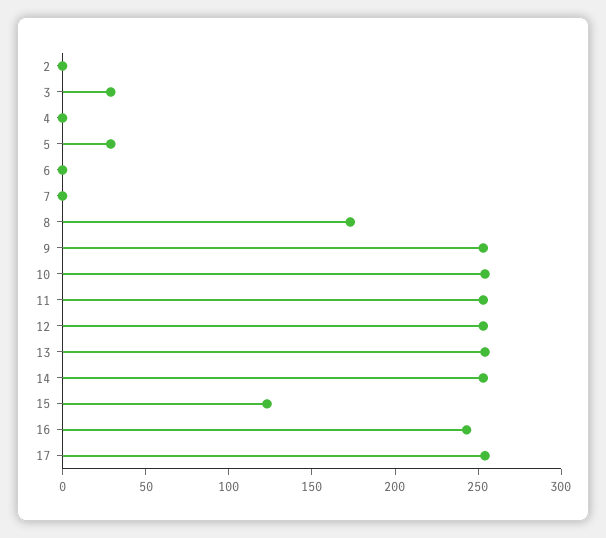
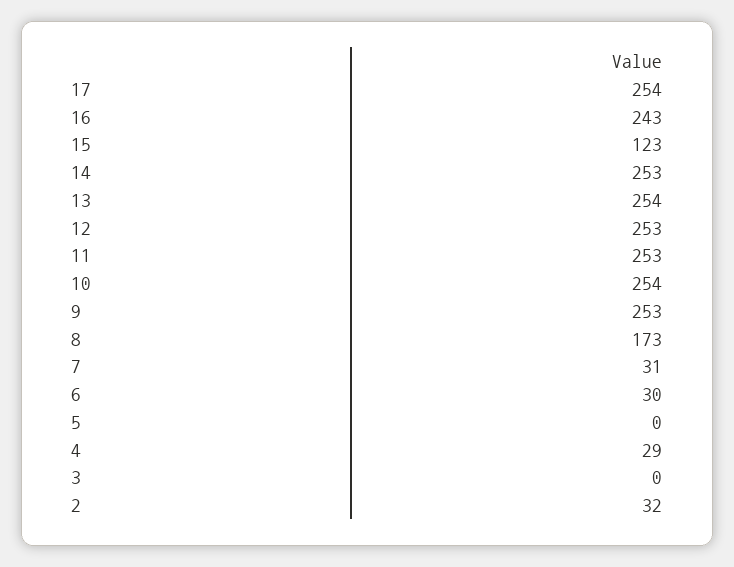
  {
-   "2": 0,
+   "2": 32,
-   "3": 30,
+   "3": 0,
-   "4": 0,
+   "4": 29,
-   "5": 30,
+   "5": 0,
-   "6": 0,
+   "6": 30,
-   "7": 0,
+   "7": 31,
    "8": 173,
    "9": 253,
    "10": 254,
    "11": 253,
    "12": 253,
    "13": 254,
    "14": 253,
    "15": 123,
    "16": 243,
    "17": 254
  }

